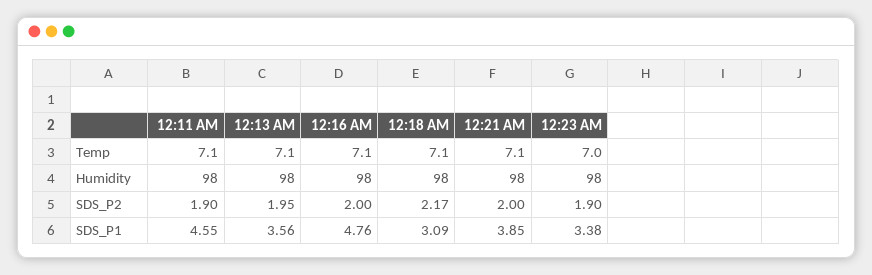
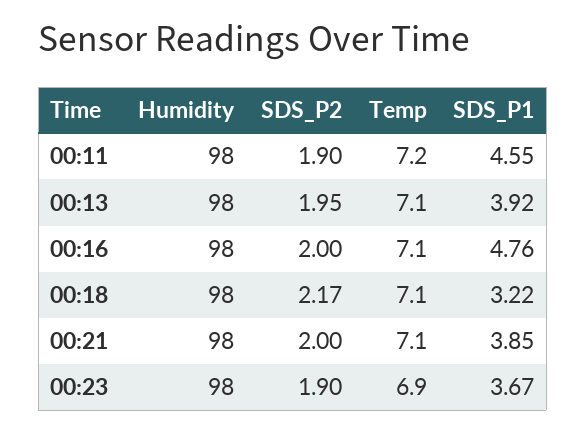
  {
    "12:11 AM": {
-     "Temp": 7.1,
+     "Temp": 7.2,
      "Humidity": 98,
      "SDS_P2": 1.9,
      "SDS_P1": 4.55
    },
    "12:13 AM": {
      "Temp": 7.1,
      "Humidity": 98,
      "SDS_P2": 1.95,
-     "SDS_P1": 3.56
+     "SDS_P1": 3.92
    },
    "12:16 AM": {
      "Temp": 7.1,
      "Humidity": 98,
      "SDS_P2": 2,
      "SDS_P1": 4.76
    },
    "12:18 AM": {
      "Temp": 7.1,
      "Humidity": 98,
      "SDS_P2": 2.17,
-     "SDS_P1": 3.09
+     "SDS_P1": 3.22
    },
    "12:21 AM": {
      "Temp": 7.1,
      "Humidity": 98,
      "SDS_P2": 2,
      "SDS_P1": 3.85
    },
    "12:23 AM": {
-     "Temp": 7,
+     "Temp": 6.9,
      "Humidity": 98,
      "SDS_P2": 1.9,
-     "SDS_P1": 3.38
+     "SDS_P1": 3.67
    }
  }

